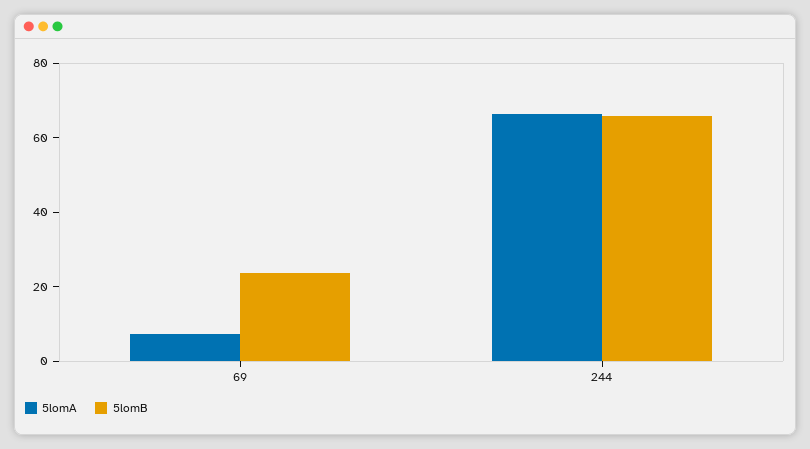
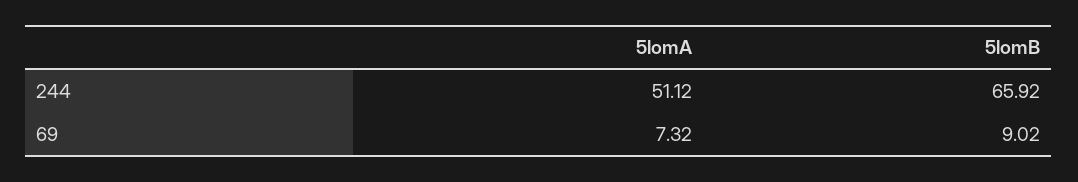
  {
    "5lomA": {
      "69": 7.32,
-     "244": 65
+     "244": 51.12
    },
    "5lomB": {
-     "69": 25,
+     "69": 9.02,
      "244": 65.92
    }
  }

